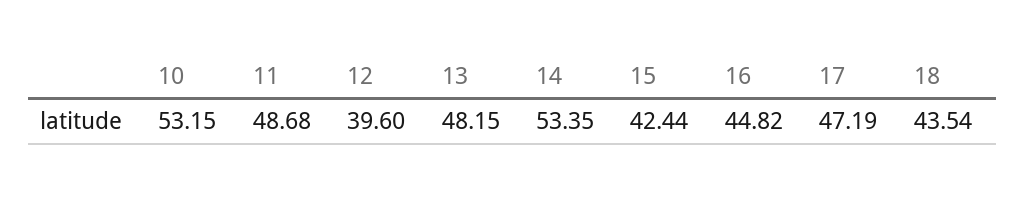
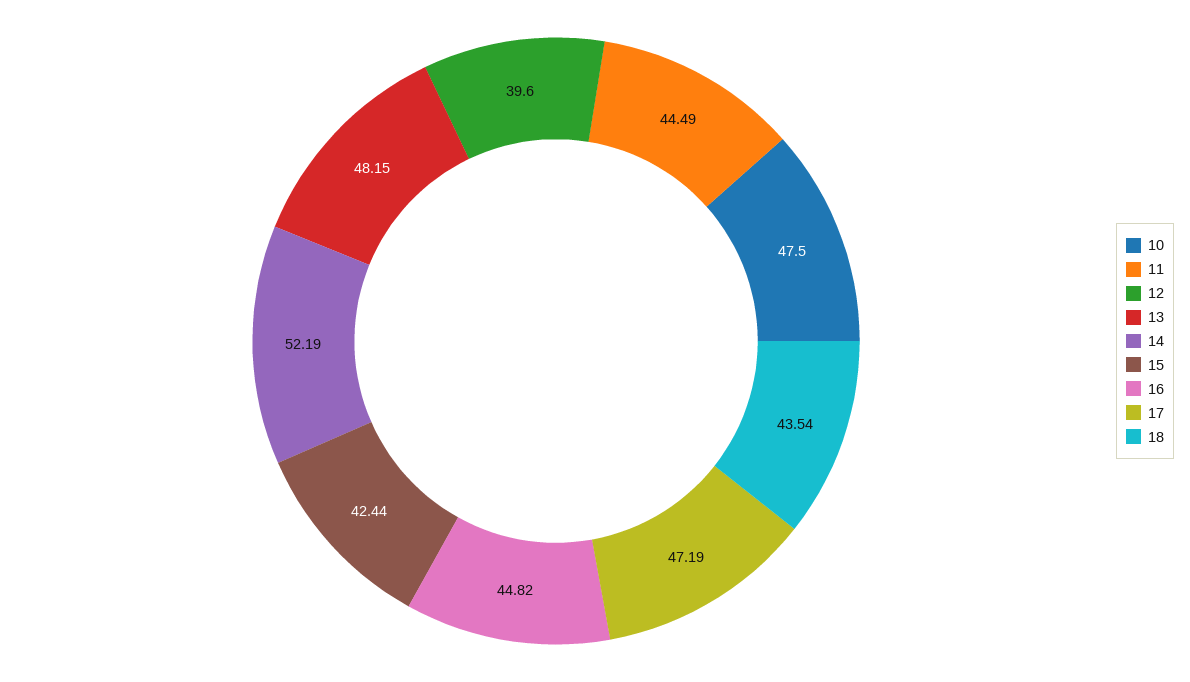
  {
-   "10": 53.15,
+   "10": 47.5,
-   "11": 48.68,
+   "11": 44.49,
    "12": 39.6,
    "13": 48.15,
-   "14": 53.35,
+   "14": 52.19,
    "15": 42.44,
    "16": 44.82,
    "17": 47.19,
    "18": 43.54
  }

